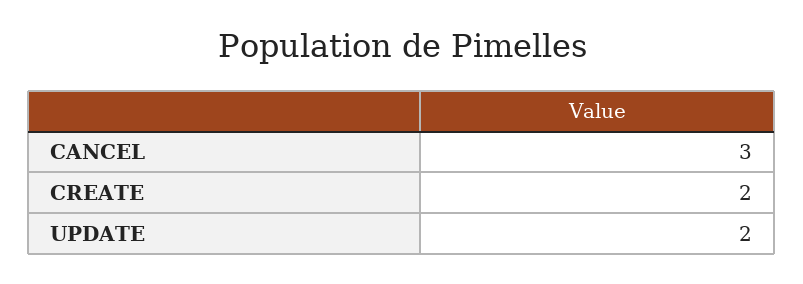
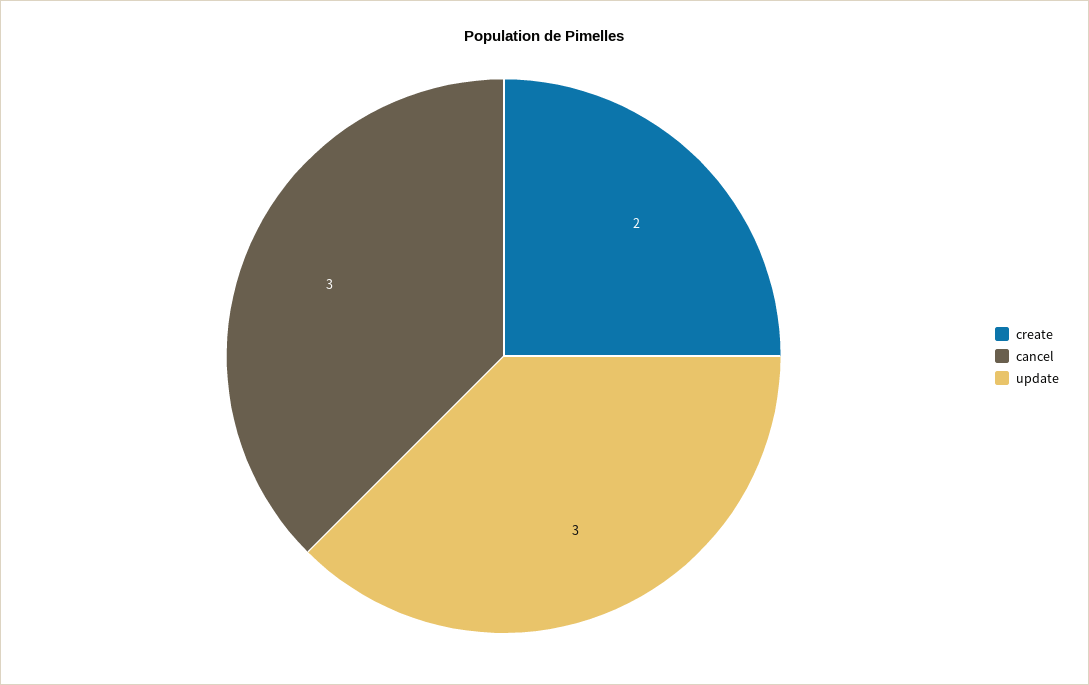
  {
    "CANCEL": 3,
    "CREATE": 2,
-   "UPDATE": 2
+   "UPDATE": 3
  }

